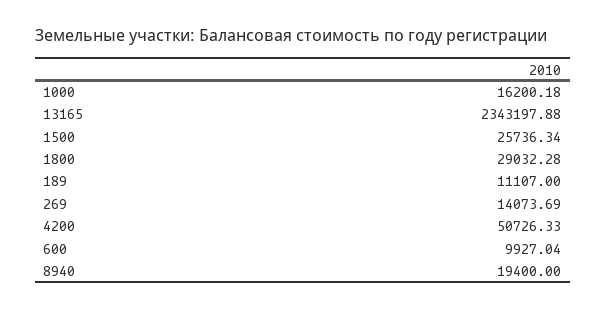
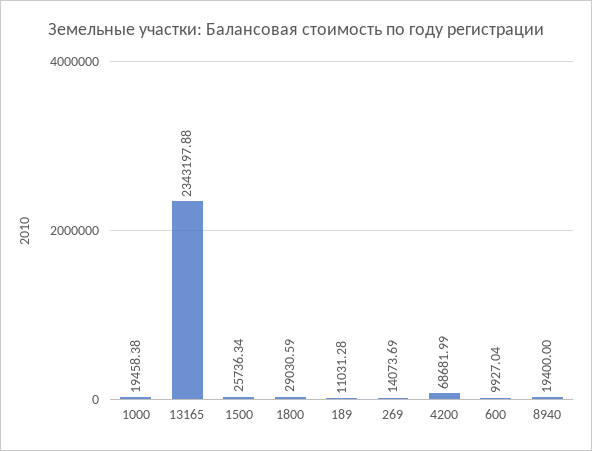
  {
-   "1000": 16200.18,
+   "1000": 19458.38,
    "13165": 2343197.88,
    "1500": 25736.34,
-   "1800": 29032.28,
+   "1800": 29030.59,
-   "189": 11107,
+   "189": 11031.28,
    "269": 14073.69,
-   "4200": 50726.33,
+   "4200": 68681.99,
    "600": 9927.04,
    "8940": 19400
  }

